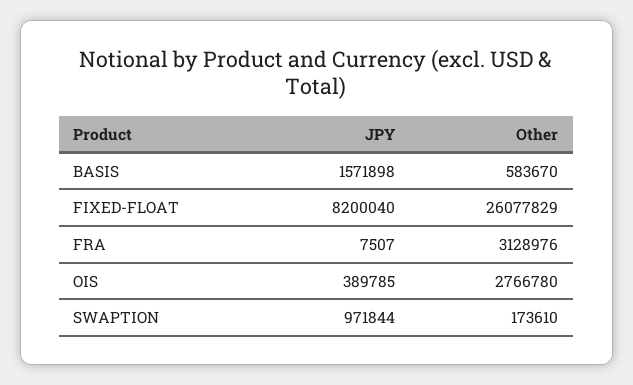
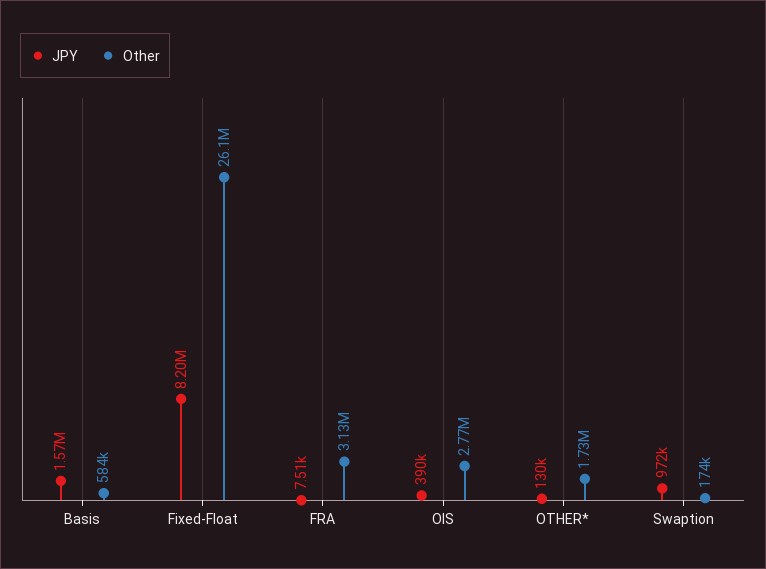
  {
    "JPY": {
      "BASIS": 1571898,
      "FIXED-FLOAT": 8200040,
      "FRA": 7507,
      "OIS": 389785,
-     "SWAPTION": 971844
+     "SWAPTION": 971844,
+     "OTHER*": 130000
    },
    "Other": {
      "BASIS": 583670,
      "FIXED-FLOAT": 26077829,
      "FRA": 3128976,
      "OIS": 2766780,
-     "SWAPTION": 173610
+     "SWAPTION": 173610,
+     "OTHER*": 1730000
    }
  }

